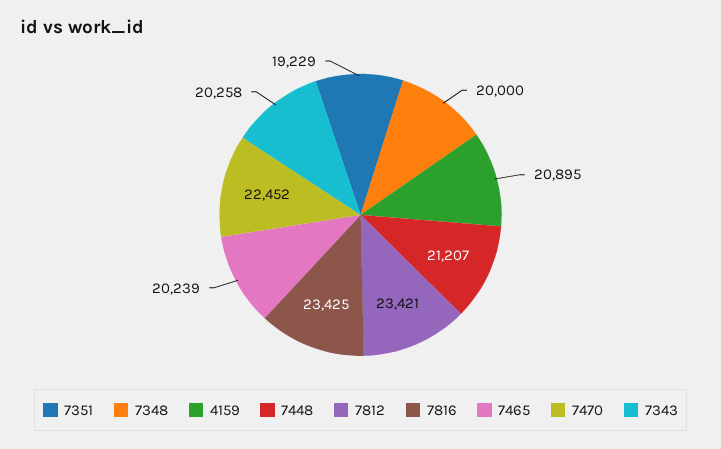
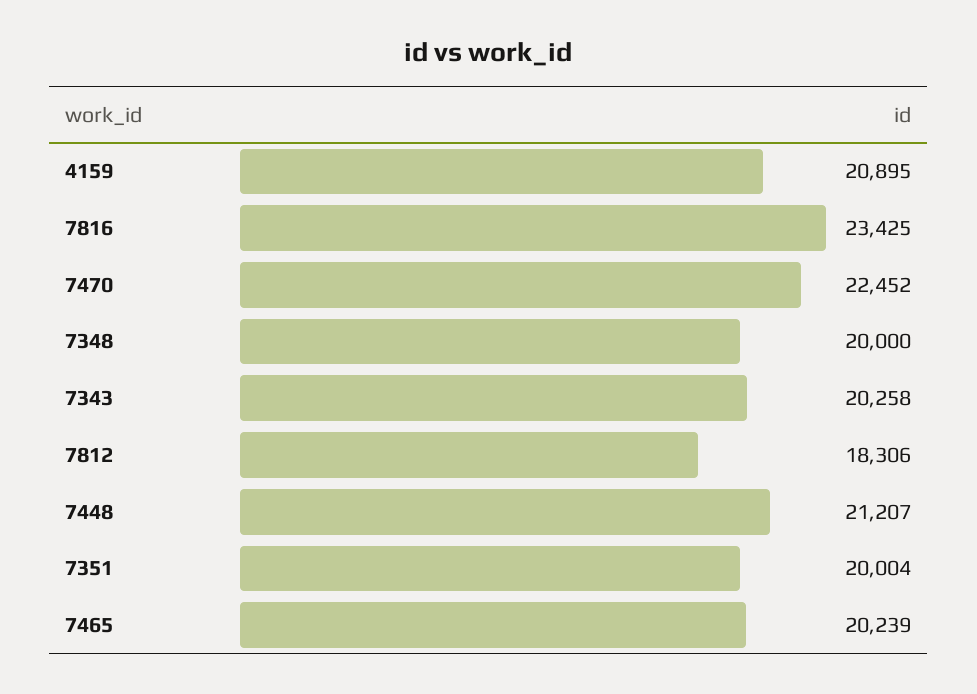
  {
-   "7351": 19229,
+   "7351": 20004,
    "7348": 20000,
    "4159": 20895,
    "7448": 21207,
-   "7812": 23421,
+   "7812": 18306,
    "7816": 23425,
    "7465": 20239,
    "7470": 22452,
    "7343": 20258
  }

